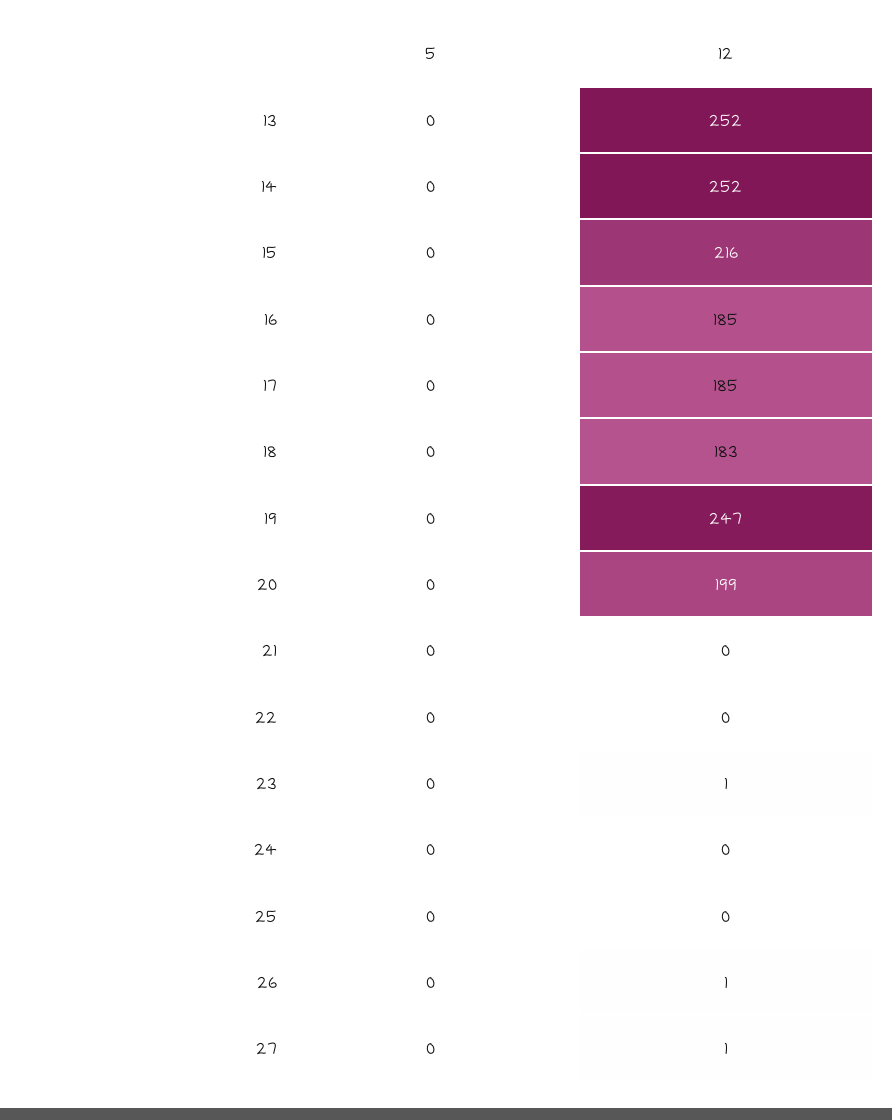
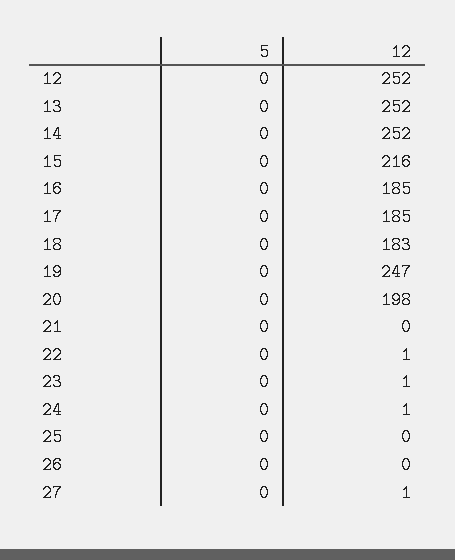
  {
    "5": {
      "13": 0,
      "14": 0,
      "15": 0,
      "16": 0,
      "17": 0,
      "18": 0,
      "19": 0,
      "20": 0,
      "21": 0,
      "22": 0,
      "23": 0,
      "24": 0,
      "25": 0,
      "26": 0,
-     "27": 0
+     "27": 0,
+     "12": 0
    },
    "12": {
      "13": 252,
      "14": 252,
      "15": 216,
      "16": 185,
      "17": 185,
      "18": 183,
      "19": 247,
-     "20": 199,
+     "20": 198,
      "21": 0,
-     "22": 0,
+     "22": 1,
      "23": 1,
-     "24": 0,
+     "24": 1,
      "25": 0,
-     "26": 1,
+     "26": 0,
-     "27": 1
+     "27": 1,
+     "12": 252
    }
  }

